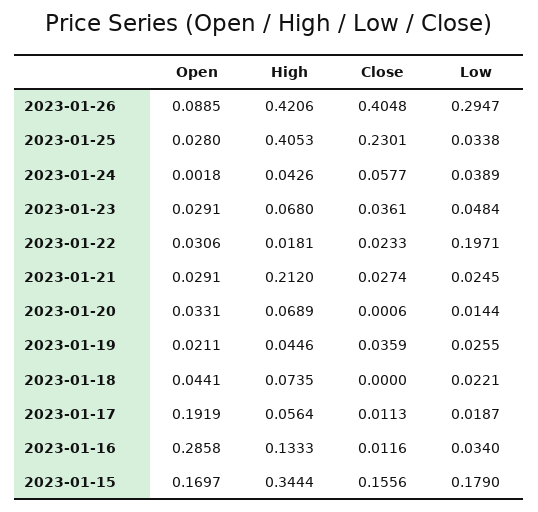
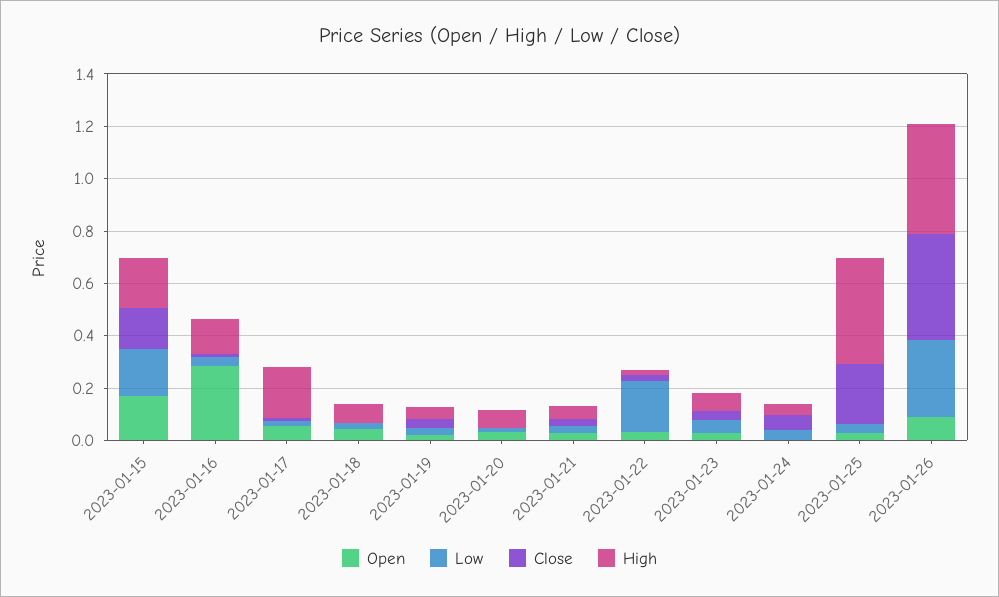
  {
    "Open": {
      "2023-01-26": 0.0885,
      "2023-01-25": 0.028,
      "2023-01-24": 0.0018,
      "2023-01-23": 0.0291,
      "2023-01-22": 0.0306,
      "2023-01-21": 0.0291,
      "2023-01-20": 0.0331,
      "2023-01-19": 0.0211,
      "2023-01-18": 0.0441,
-     "2023-01-17": 0.1919,
+     "2023-01-17": 0.05,
      "2023-01-16": 0.2858,
      "2023-01-15": 0.1697
    },
    "High": {
      "2023-01-26": 0.4206,
      "2023-01-25": 0.4053,
      "2023-01-24": 0.0426,
      "2023-01-23": 0.068,
      "2023-01-22": 0.0181,
-     "2023-01-21": 0.212,
+     "2023-01-21": 0.05,
      "2023-01-20": 0.0689,
      "2023-01-19": 0.0446,
      "2023-01-18": 0.0735,
-     "2023-01-17": 0.0564,
+     "2023-01-17": 0.2,
      "2023-01-16": 0.1333,
-     "2023-01-15": 0.3444
+     "2023-01-15": 0.2
    },
    "Close": {
      "2023-01-26": 0.4048,
      "2023-01-25": 0.2301,
      "2023-01-24": 0.0577,
      "2023-01-23": 0.0361,
      "2023-01-22": 0.0233,
      "2023-01-21": 0.0274,
      "2023-01-20": 0.0006,
      "2023-01-19": 0.0359,
      "2023-01-18": 0,
      "2023-01-17": 0.0113,
      "2023-01-16": 0.0116,
      "2023-01-15": 0.1556
    },
    "Low": {
      "2023-01-26": 0.2947,
      "2023-01-25": 0.0338,
      "2023-01-24": 0.0389,
      "2023-01-23": 0.0484,
      "2023-01-22": 0.1971,
      "2023-01-21": 0.0245,
      "2023-01-20": 0.0144,
      "2023-01-19": 0.0255,
      "2023-01-18": 0.0221,
      "2023-01-17": 0.0187,
      "2023-01-16": 0.034,
      "2023-01-15": 0.179
    }
  }

